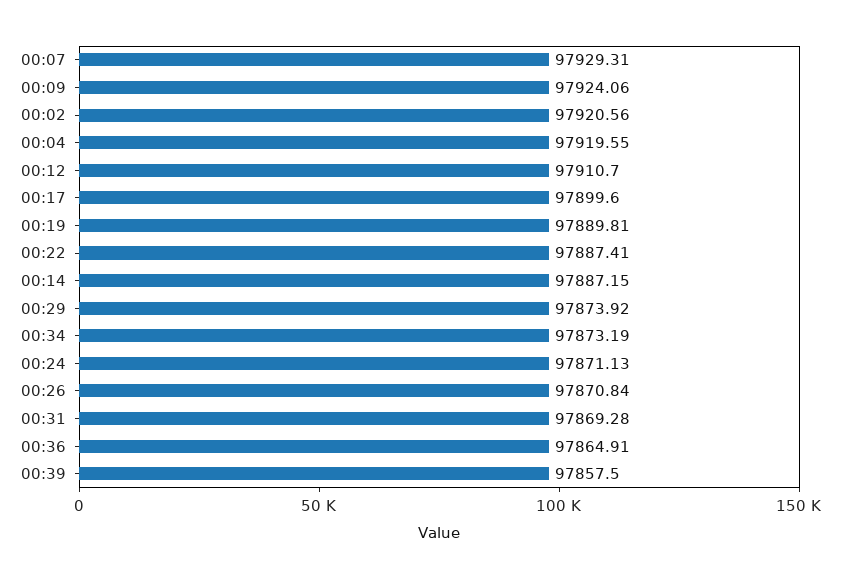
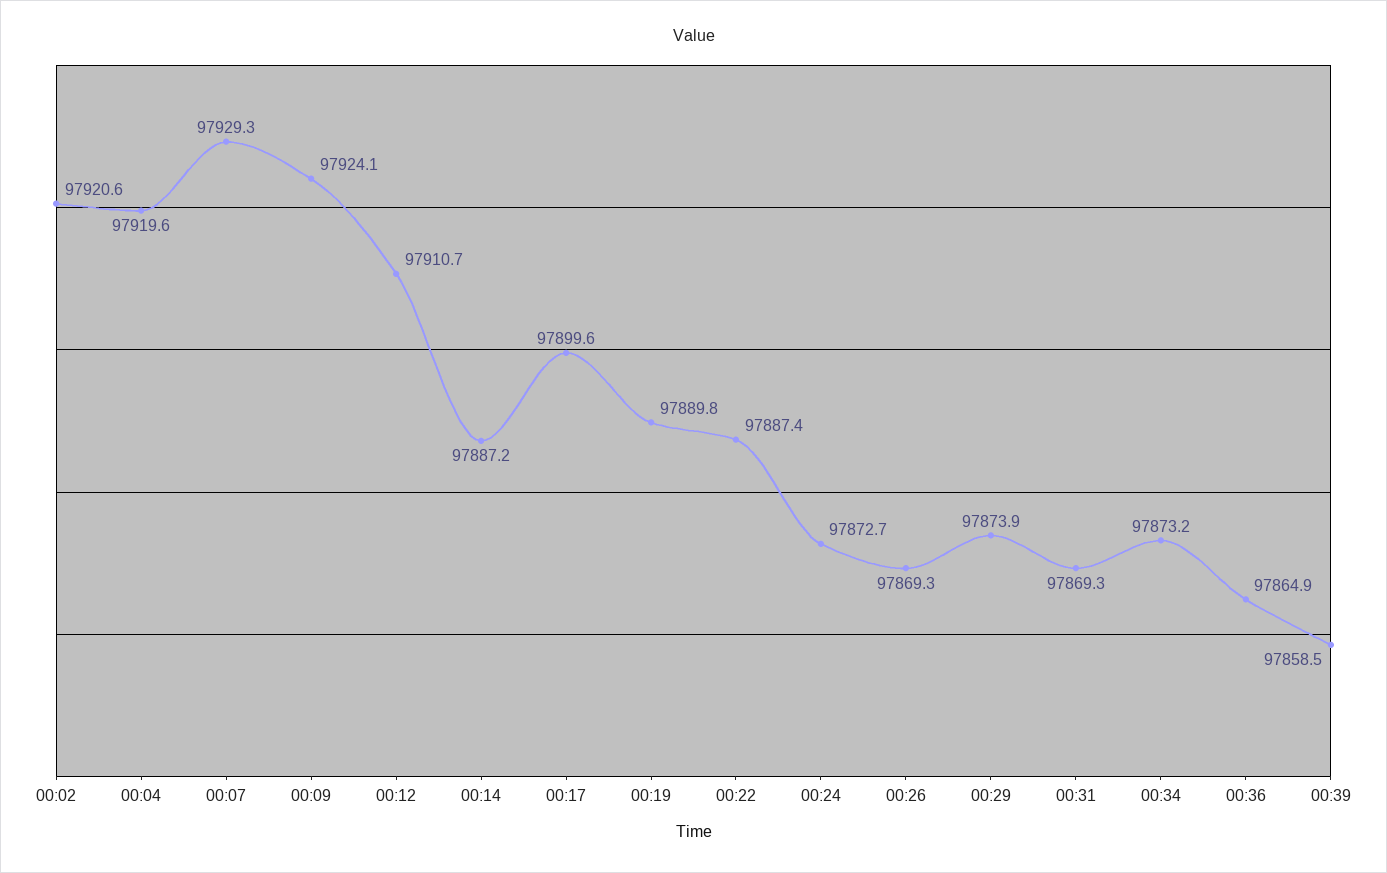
  {
    "00:07": 97929.31,
    "00:09": 97924.06,
    "00:02": 97920.56,
    "00:04": 97919.55,
    "00:12": 97910.7,
    "00:17": 97899.6,
    "00:19": 97889.81,
    "00:22": 97887.41,
    "00:14": 97887.15,
    "00:29": 97873.92,
    "00:34": 97873.19,
-   "00:24": 97871.13,
+   "00:24": 97872.7,
-   "00:26": 97870.84,
+   "00:26": 97869.3,
    "00:31": 97869.28,
    "00:36": 97864.91,
-   "00:39": 97857.5
+   "00:39": 97858.5
  }

